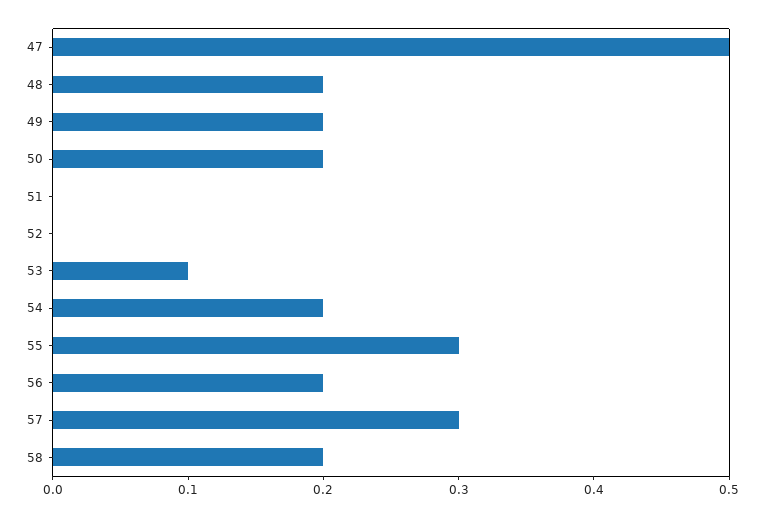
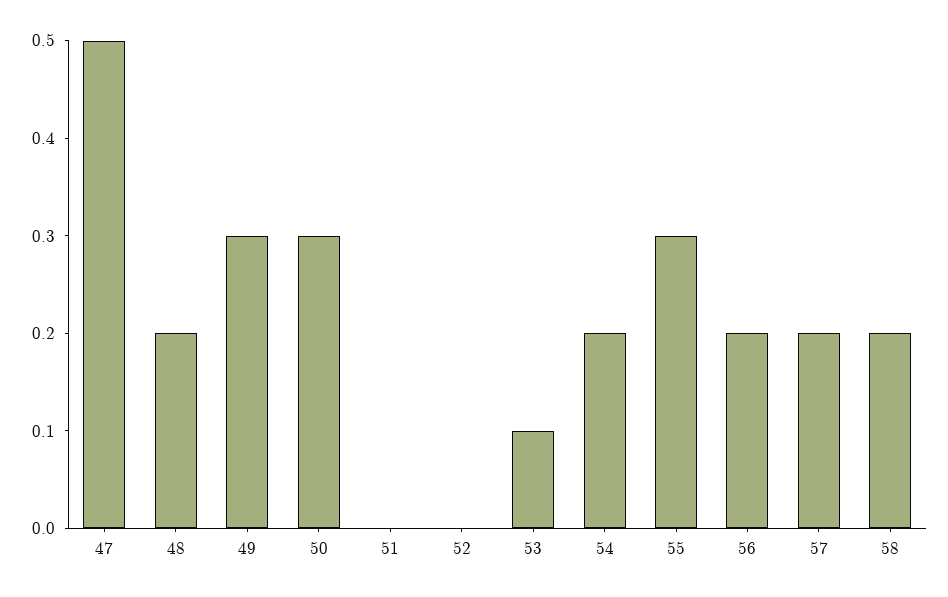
  {
    "47": 0.5,
    "48": 0.2,
-   "49": 0.2,
+   "49": 0.3,
-   "50": 0.2,
+   "50": 0.3,
    "51": 0,
    "52": 0,
    "53": 0.1,
    "54": 0.2,
    "55": 0.3,
    "56": 0.2,
-   "57": 0.3,
+   "57": 0.2,
    "58": 0.2
  }

